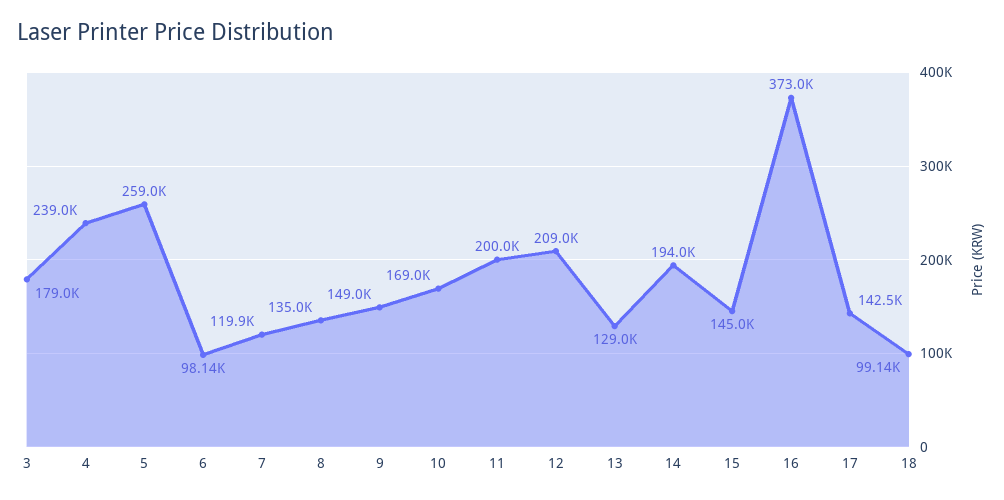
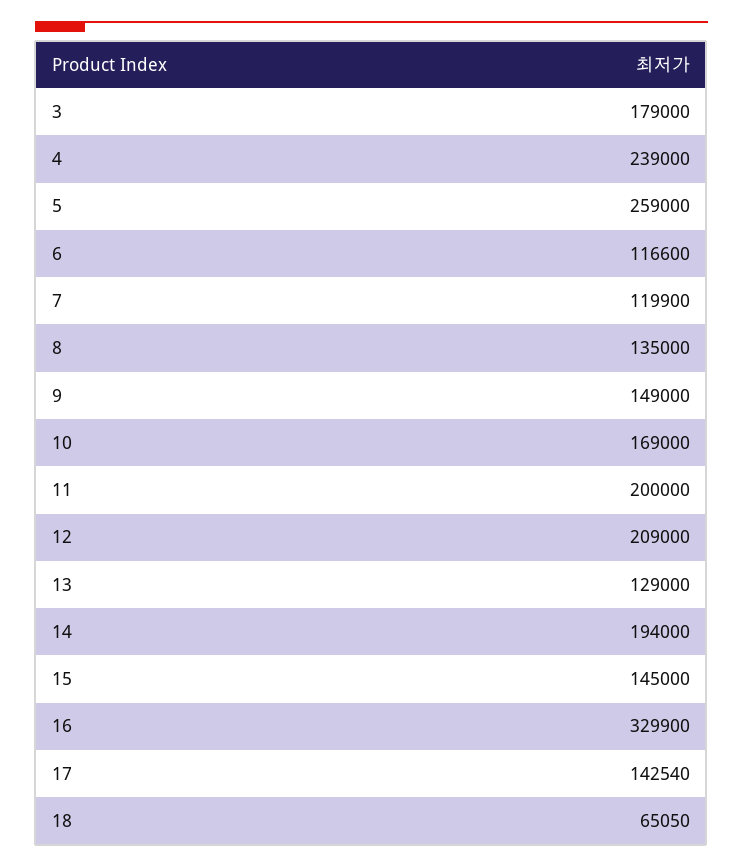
  {
    "3": 179000,
    "4": 239000,
    "5": 259000,
-   "6": 98140,
+   "6": 116600,
    "7": 119900,
    "8": 135000,
    "9": 149000,
    "10": 169000,
    "11": 200000,
    "12": 209000,
    "13": 129000,
    "14": 194000,
    "15": 145000,
-   "16": 373000,
+   "16": 329900,
    "17": 142540,
-   "18": 99140
+   "18": 65050
  }

